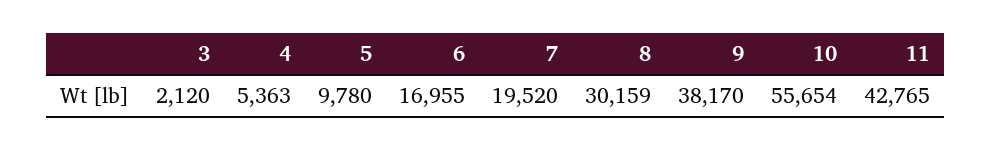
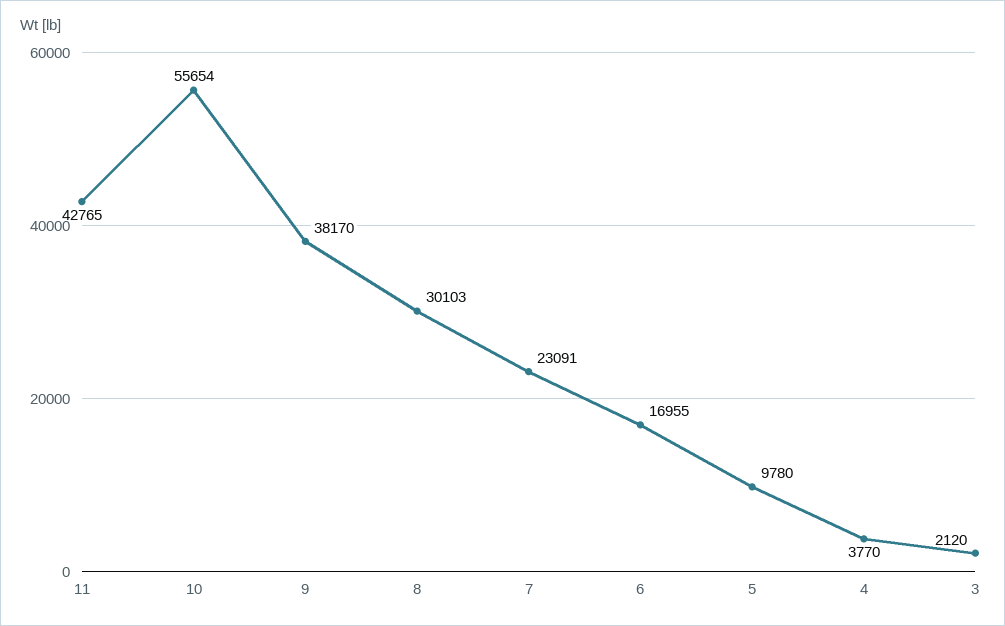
  {
    "3": 2120,
-   "4": 5363,
+   "4": 3770,
    "5": 9780,
    "6": 16955,
-   "7": 19520,
+   "7": 23091,
-   "8": 30159,
+   "8": 30103,
    "9": 38170,
    "10": 55654,
    "11": 42765
  }

